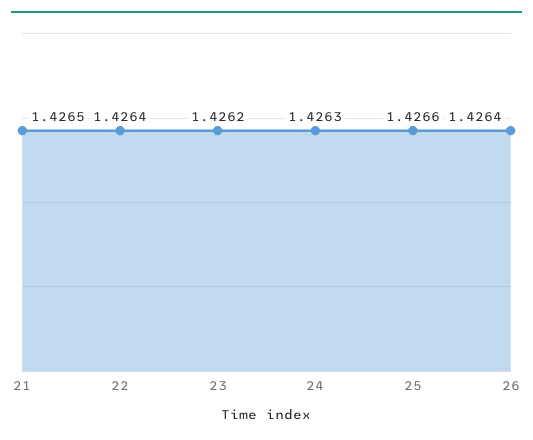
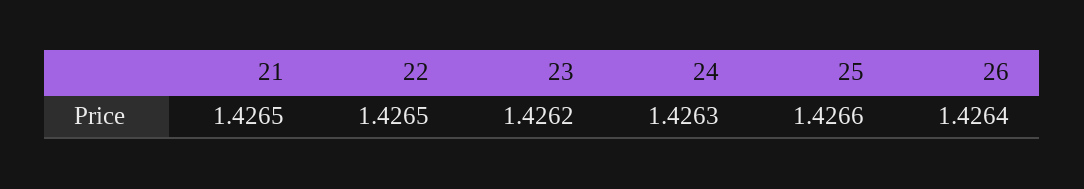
  {
    "21": 1.4265,
-   "22": 1.4264,
+   "22": 1.4265,
    "23": 1.4262,
    "24": 1.4263,
    "25": 1.4266,
    "26": 1.4264
  }

